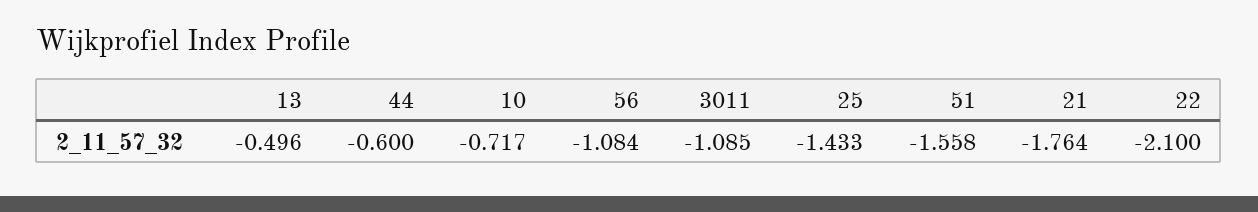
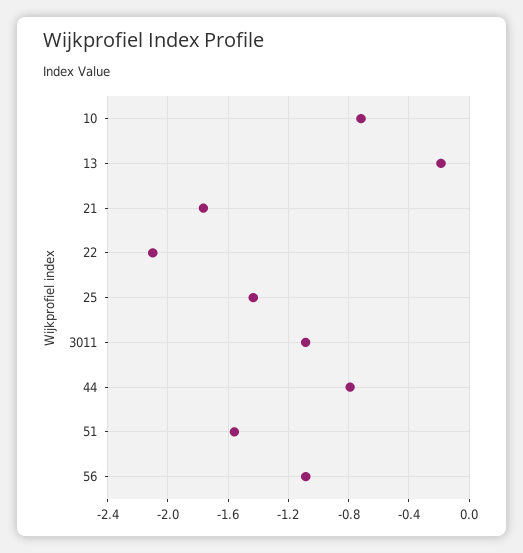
  {
-   "13": -0.496,
+   "13": -0.2,
-   "44": -0.6,
+   "44": -0.8,
    "10": -0.717,
    "56": -1.084,
    "3011": -1.085,
    "25": -1.433,
    "51": -1.558,
    "21": -1.764,
    "22": -2.1
  }

